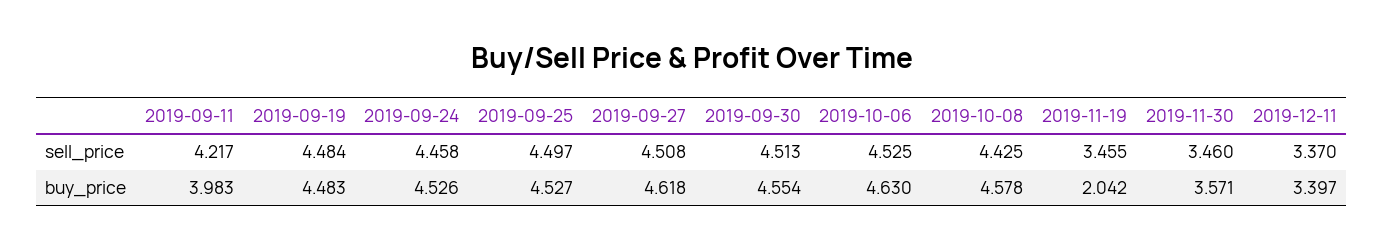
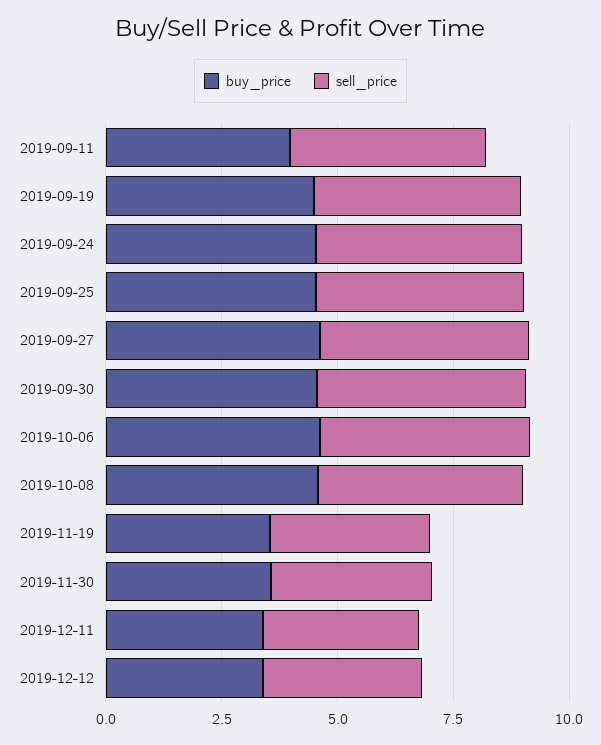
  {
    "sell_price": {
      "2019-09-11": 4.217,
      "2019-09-19": 4.484,
      "2019-09-24": 4.458,
      "2019-09-25": 4.497,
      "2019-09-27": 4.508,
      "2019-09-30": 4.513,
      "2019-10-06": 4.525,
      "2019-10-08": 4.425,
      "2019-11-19": 3.455,
      "2019-11-30": 3.46,
-     "2019-12-11": 3.37
+     "2019-12-11": 3.37,
+     "2019-12-12": 3.5
    },
    "buy_price": {
      "2019-09-11": 3.983,
      "2019-09-19": 4.483,
      "2019-09-24": 4.526,
      "2019-09-25": 4.527,
      "2019-09-27": 4.618,
      "2019-09-30": 4.554,
      "2019-10-06": 4.63,
      "2019-10-08": 4.578,
-     "2019-11-19": 2.042,
+     "2019-11-19": 3.5,
      "2019-11-30": 3.571,
-     "2019-12-11": 3.397
+     "2019-12-11": 3.397,
+     "2019-12-12": 3.5
    }
  }

